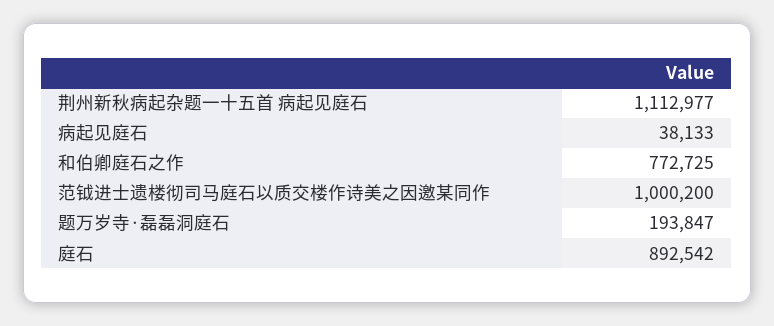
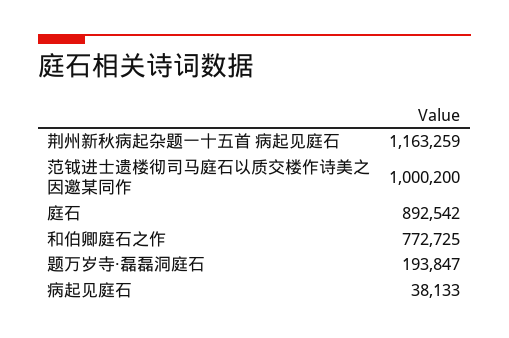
  {
-   "荆州新秋病起杂题一十五首 病起见庭石": 1112977,
+   "荆州新秋病起杂题一十五首 病起见庭石": 1163259,
    "病起见庭石": 38133,
    "和伯卿庭石之作": 772725,
    "范钺进士遗楼彻司马庭石以质交楼作诗美之因邀某同作": 1000200,
    "题万岁寺·磊磊洞庭石": 193847,
    "庭石": 892542
  }

